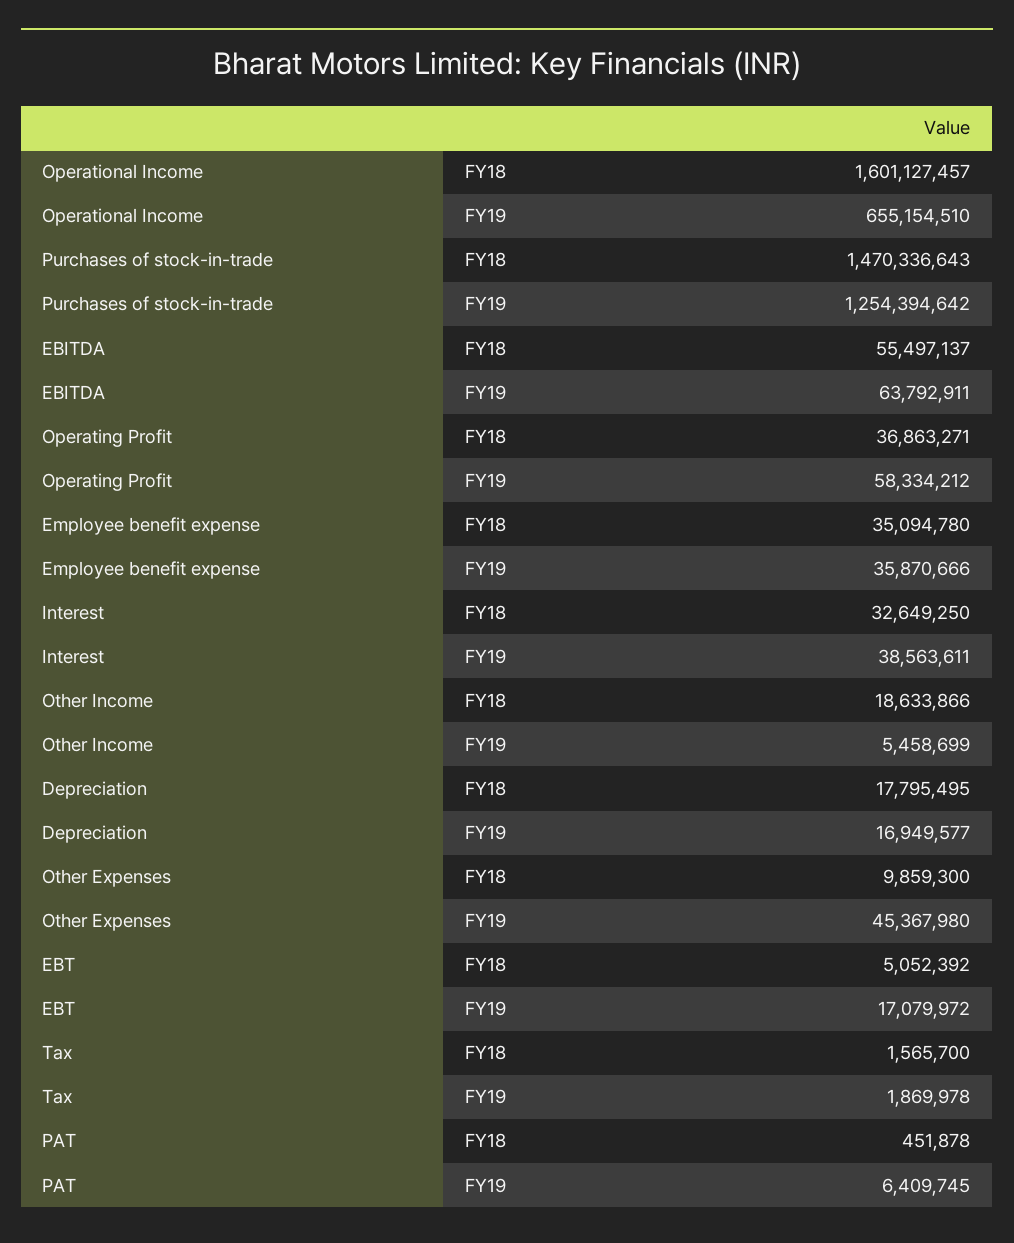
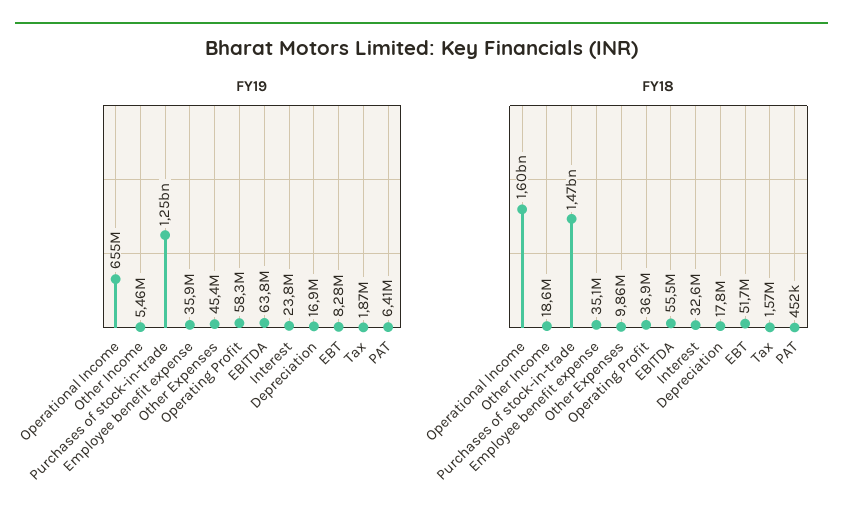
  {
    "FY18": {
      "Operational Income": 1601127457,
      "Purchases of stock-in-trade": 1470336643,
      "EBITDA": 55497137,
      "Operating Profit": 36863271,
      "Employee benefit expense": 35094780,
      "Interest": 32649250,
      "Other Income": 18633866,
      "Depreciation": 17795495,
      "Other Expenses": 9859300,
-     "EBT": 5052392,
+     "EBT": 51700000,
      "Tax": 1565700,
      "PAT": 451878
    },
    "FY19": {
      "Operational Income": 655154510,
      "Purchases of stock-in-trade": 1254394642,
      "EBITDA": 63792911,
      "Operating Profit": 58334212,
      "Employee benefit expense": 35870666,
-     "Interest": 38563611,
+     "Interest": 23800000,
      "Other Income": 5458699,
      "Depreciation": 16949577,
      "Other Expenses": 45367980,
-     "EBT": 17079972,
+     "EBT": 8280000,
      "Tax": 1869978,
      "PAT": 6409745
    }
  }

